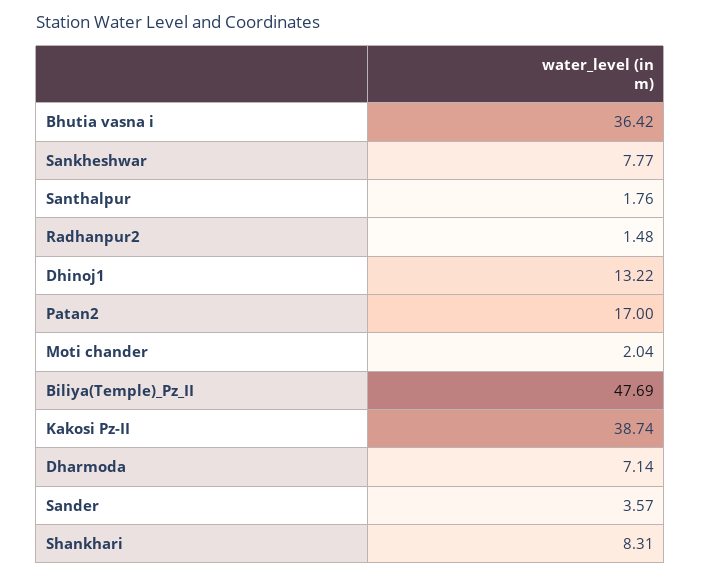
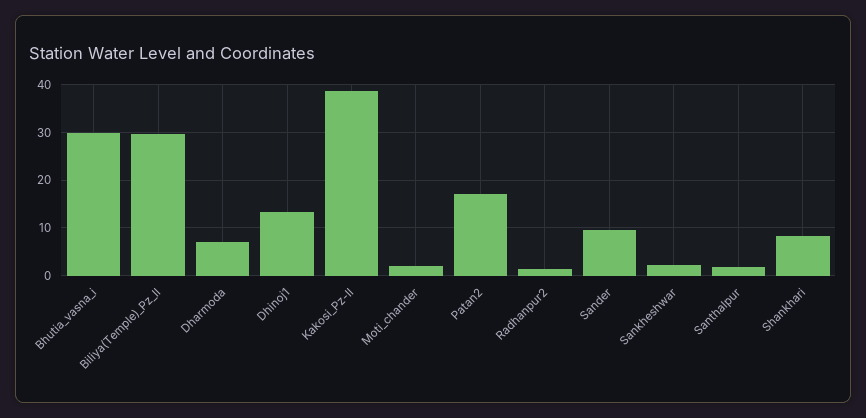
  {
-   "Bhutia vasna i": 36.42,
+   "Bhutia vasna i": 30,
-   "Sankheshwar": 7.77,
+   "Sankheshwar": 2,
    "Santhalpur": 1.76,
    "Radhanpur2": 1.48,
    "Dhinoj1": 13.22,
    "Patan2": 17,
    "Moti chander": 2.04,
-   "Biliya(Temple)_Pz_II": 47.69,
+   "Biliya(Temple)_Pz_II": 30,
    "Kakosi Pz-II": 38.74,
    "Dharmoda": 7.14,
-   "Sander": 3.57,
+   "Sander": 10,
    "Shankhari": 8.31
  }

